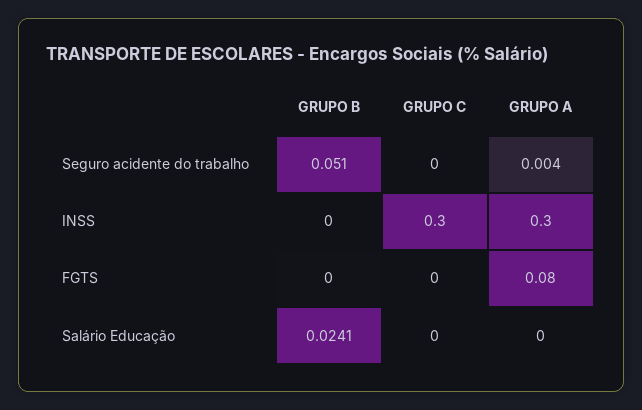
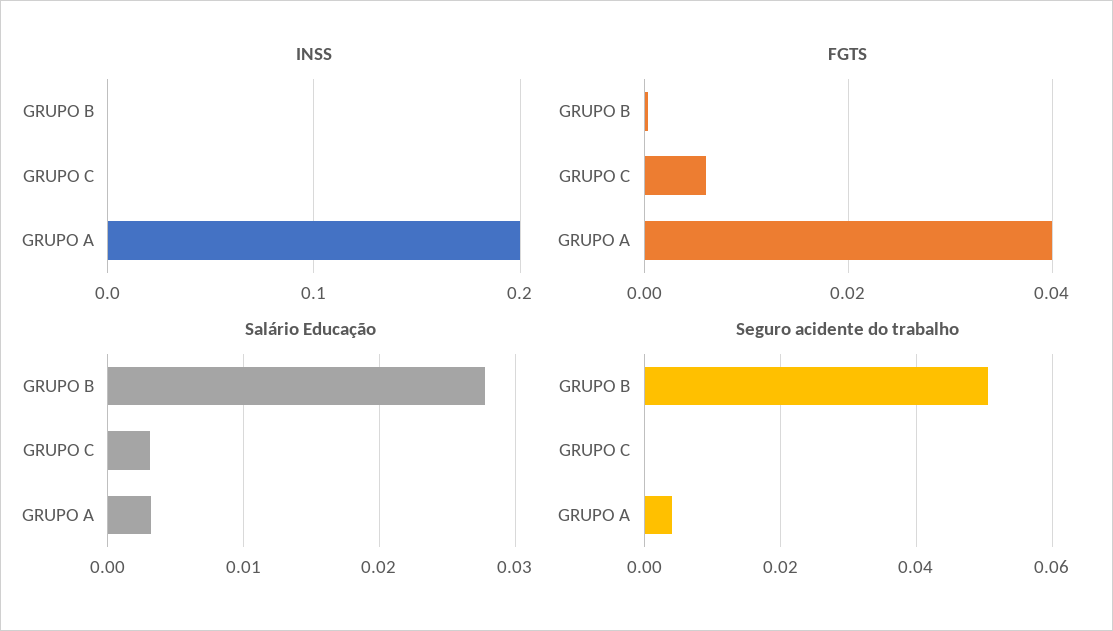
  {
    "Seguro acidente do trabalho": {
      "GRUPO B": 0.051,
      "GRUPO C": 0,
      "GRUPO A": 0.004
    },
    "INSS": {
      "GRUPO B": 0,
-     "GRUPO C": 0.3,
+     "GRUPO C": 0,
-     "GRUPO A": 0.3
+     "GRUPO A": 0.2
    },
    "FGTS": {
      "GRUPO B": 0,
-     "GRUPO C": 0,
+     "GRUPO C": 0.006,
-     "GRUPO A": 0.08
+     "GRUPO A": 0.04
    },
    "Salário Educação": {
-     "GRUPO B": 0.0241,
+     "GRUPO B": 0.028,
-     "GRUPO C": 0,
+     "GRUPO C": 0.003,
-     "GRUPO A": 0
+     "GRUPO A": 0.003
    }
  }

